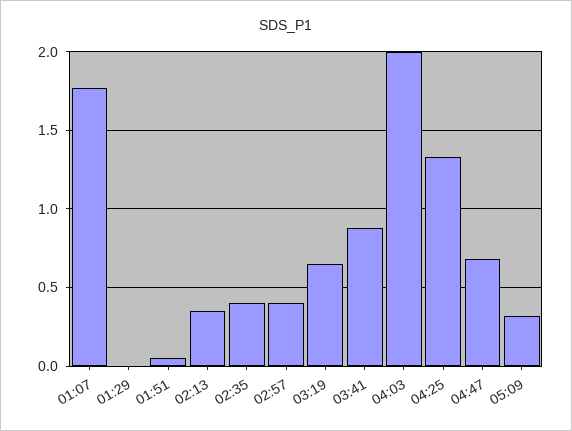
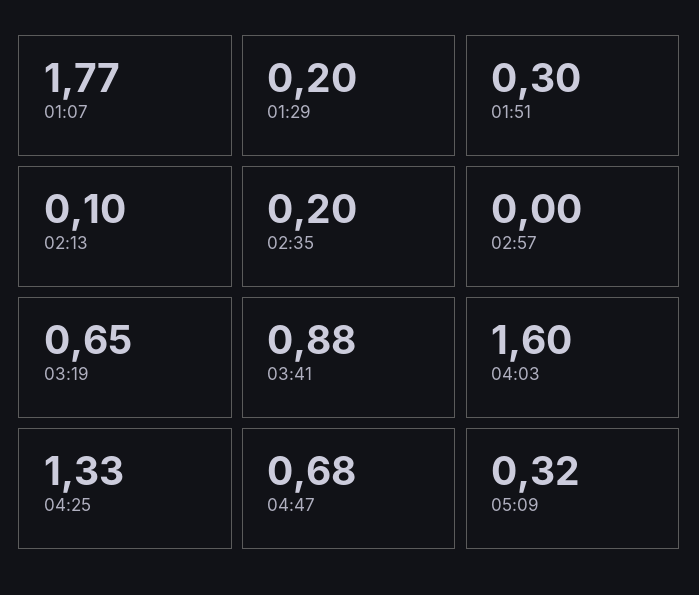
  {
    "01:07": 1.77,
-   "01:29": 0,
+   "01:29": 0.2,
-   "01:51": 0.05,
+   "01:51": 0.3,
-   "02:13": 0.35,
+   "02:13": 0.1,
-   "02:35": 0.4,
+   "02:35": 0.2,
-   "02:57": 0.4,
+   "02:57": 0,
    "03:19": 0.65,
    "03:41": 0.88,
-   "04:03": 2,
+   "04:03": 1.6,
    "04:25": 1.33,
    "04:47": 0.68,
    "05:09": 0.32
  }

